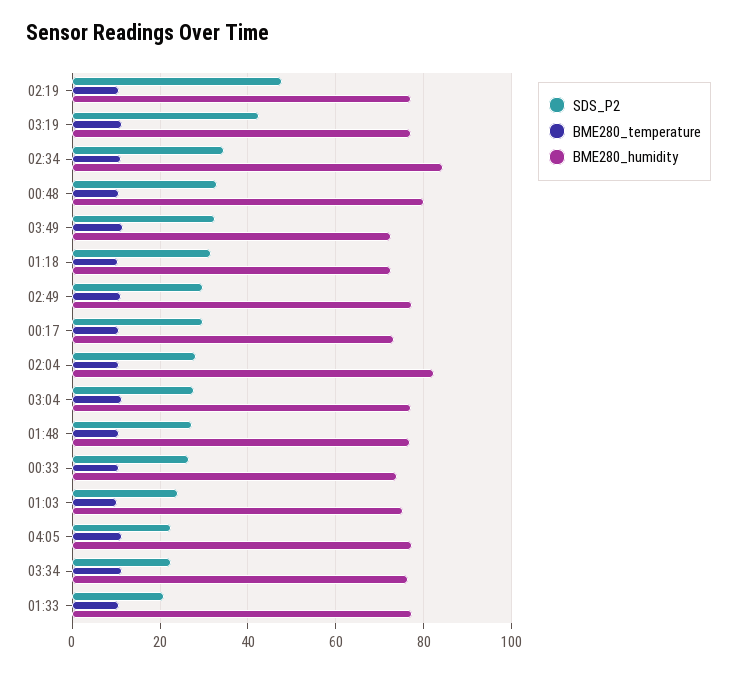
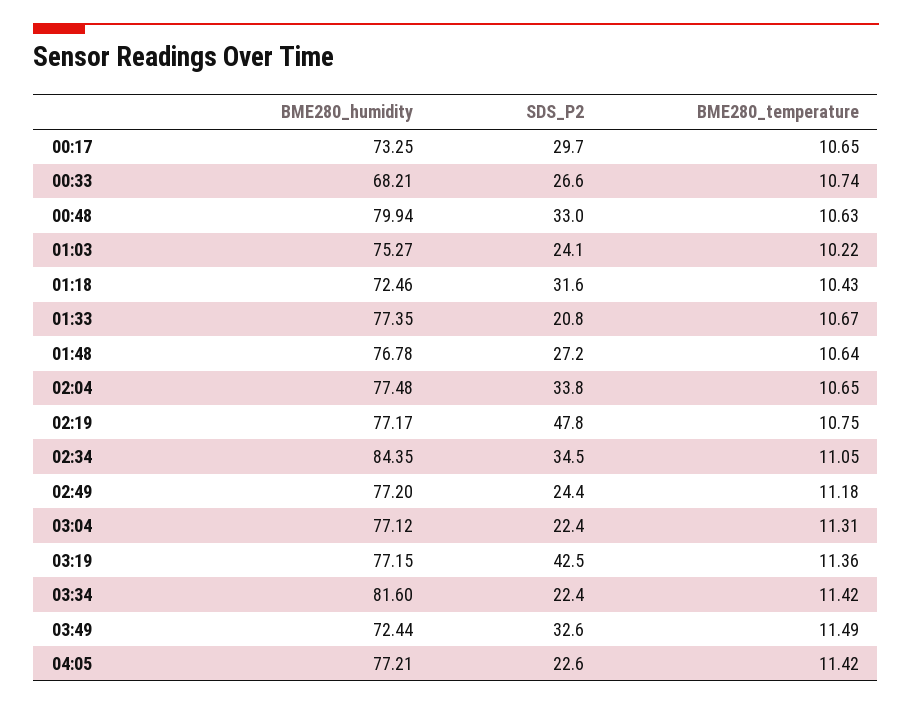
  {
    "SDS_P2": {
      "02:19": 47.8,
      "03:19": 42.5,
      "02:34": 34.5,
      "00:48": 33,
      "03:49": 32.6,
      "01:18": 31.6,
-     "02:49": 30,
+     "02:49": 24.4,
      "00:17": 29.7,
-     "02:04": 28,
+     "02:04": 33.8,
-     "03:04": 28,
+     "03:04": 22.4,
      "01:48": 27.2,
      "00:33": 26.6,
      "01:03": 24.1,
      "04:05": 22.6,
      "03:34": 22.4,
      "01:33": 20.8
    },
    "BME280_temperature": {
      "02:19": 10.75,
      "03:19": 11.36,
      "02:34": 11.05,
      "00:48": 10.63,
      "03:49": 11.49,
      "01:18": 10.43,
      "02:49": 11.18,
      "00:17": 10.65,
      "02:04": 10.65,
      "03:04": 11.31,
      "01:48": 10.64,
      "00:33": 10.74,
      "01:03": 10.22,
      "04:05": 11.42,
      "03:34": 11.42,
      "01:33": 10.67
    },
    "BME280_humidity": {
      "02:19": 77.17,
      "03:19": 77.15,
      "02:34": 84.35,
      "00:48": 79.94,
      "03:49": 72.44,
      "01:18": 72.46,
      "02:49": 77.2,
      "00:17": 73.25,
-     "02:04": 82,
+     "02:04": 77.48,
      "03:04": 77.12,
      "01:48": 76.78,
-     "00:33": 74,
+     "00:33": 68.21,
      "01:03": 75.27,
      "04:05": 77.21,
-     "03:34": 76,
+     "03:34": 81.6,
      "01:33": 77.35
    }
  }

